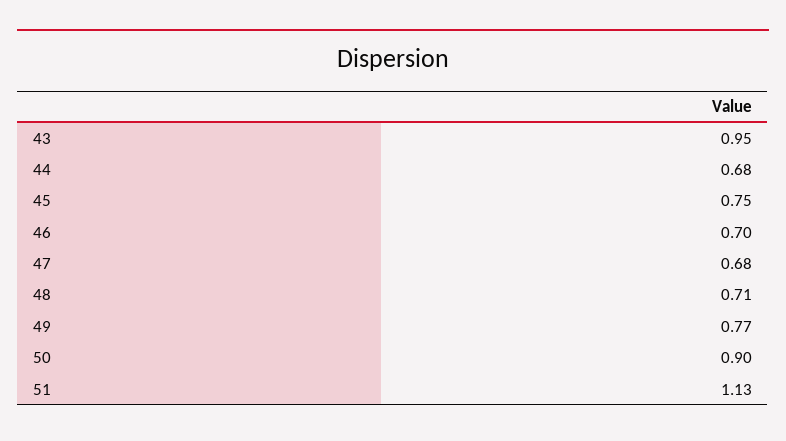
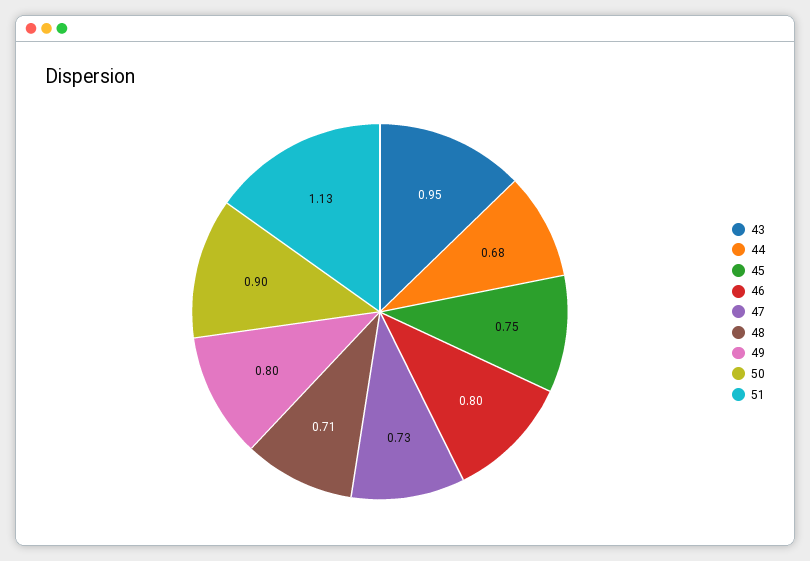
  {
    "43": 0.95,
    "44": 0.68,
    "45": 0.75,
-   "46": 0.7,
+   "46": 0.8,
-   "47": 0.68,
+   "47": 0.73,
    "48": 0.71,
-   "49": 0.77,
+   "49": 0.8,
    "50": 0.9,
    "51": 1.13
  }

